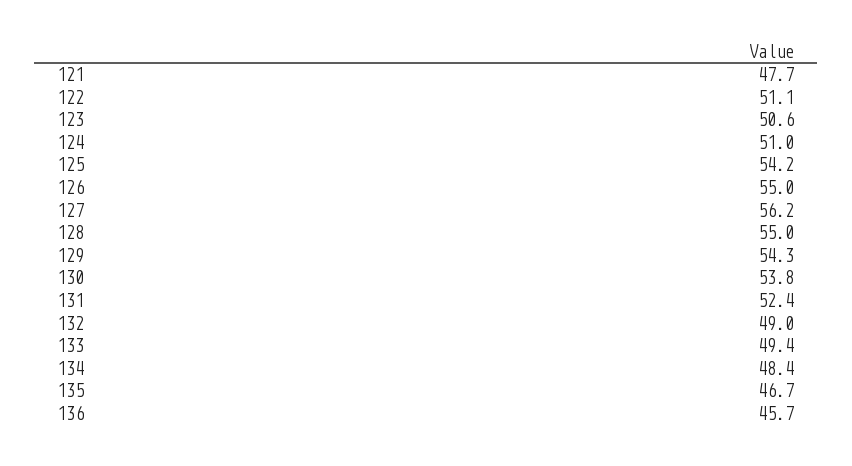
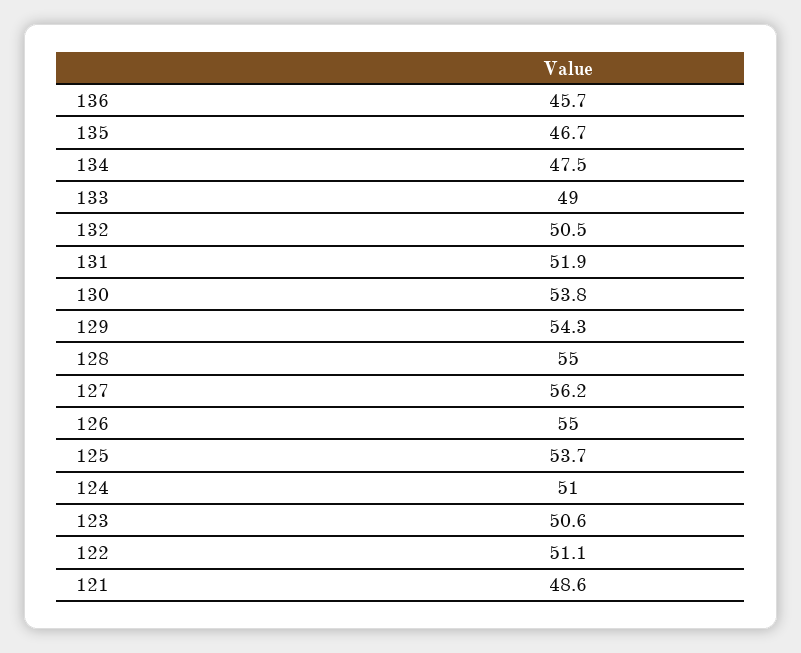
  {
-   "121": 47.7,
+   "121": 48.6,
    "122": 51.1,
    "123": 50.6,
    "124": 51,
-   "125": 54.2,
+   "125": 53.7,
    "126": 55,
    "127": 56.2,
    "128": 55,
    "129": 54.3,
    "130": 53.8,
-   "131": 52.4,
+   "131": 51.9,
-   "132": 49,
+   "132": 50.5,
-   "133": 49.4,
+   "133": 49,
-   "134": 48.4,
+   "134": 47.5,
    "135": 46.7,
    "136": 45.7
  }

